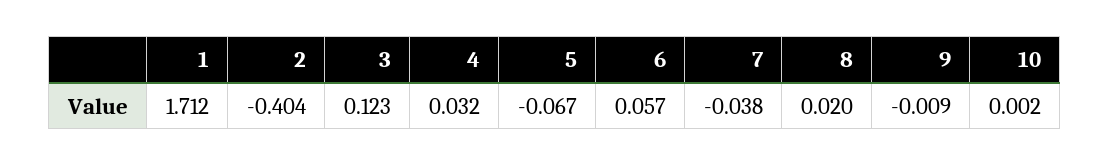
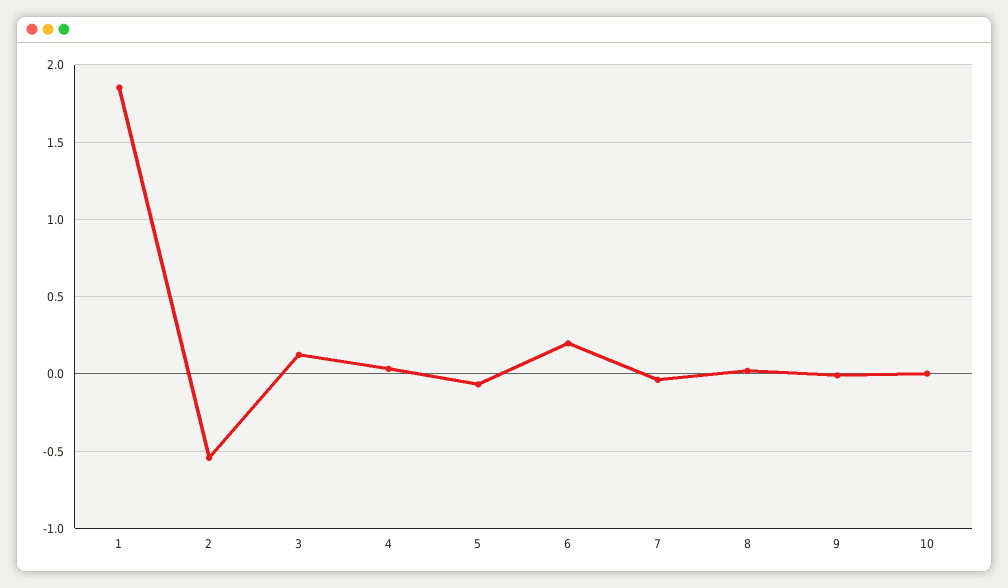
  {
-   "1": 1.712,
+   "1": 1.85,
-   "2": -0.404,
+   "2": -0.55,
    "3": 0.123,
    "4": 0.032,
    "5": -0.067,
-   "6": 0.057,
+   "6": 0.2,
    "7": -0.038,
    "8": 0.02,
    "9": -0.009,
    "10": 0.002
  }

